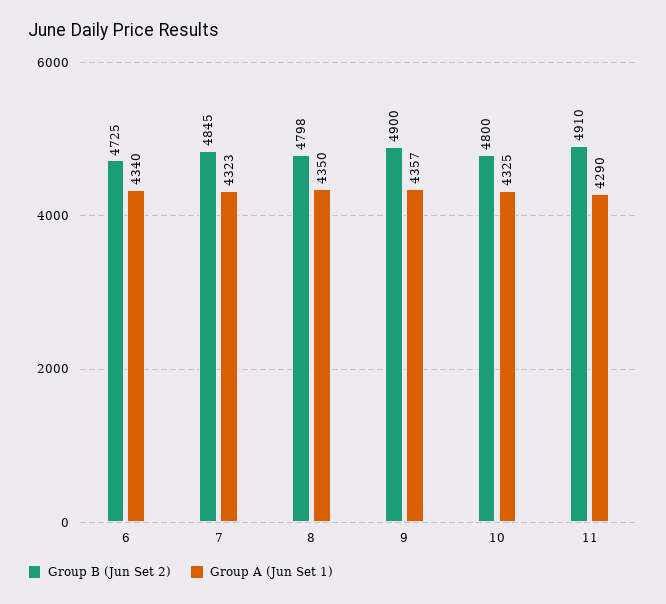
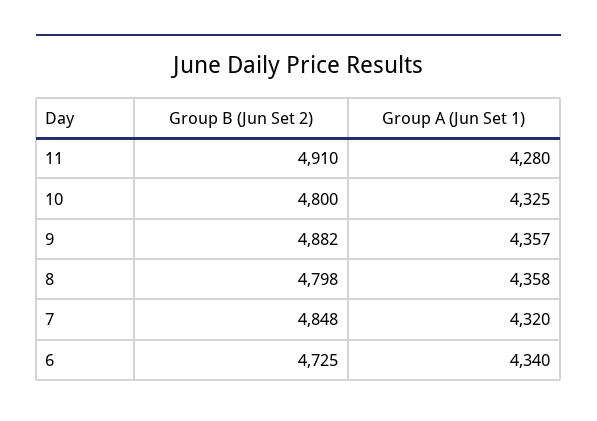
  {
    "Group B (Jun Set 2)": {
      "6": 4725,
-     "7": 4845,
+     "7": 4848,
      "8": 4798,
-     "9": 4900,
+     "9": 4882,
      "10": 4800,
      "11": 4910
    },
    "Group A (Jun Set 1)": {
      "6": 4340,
-     "7": 4323,
+     "7": 4320,
-     "8": 4350,
+     "8": 4358,
      "9": 4357,
      "10": 4325,
-     "11": 4290
+     "11": 4280
    }
  }

